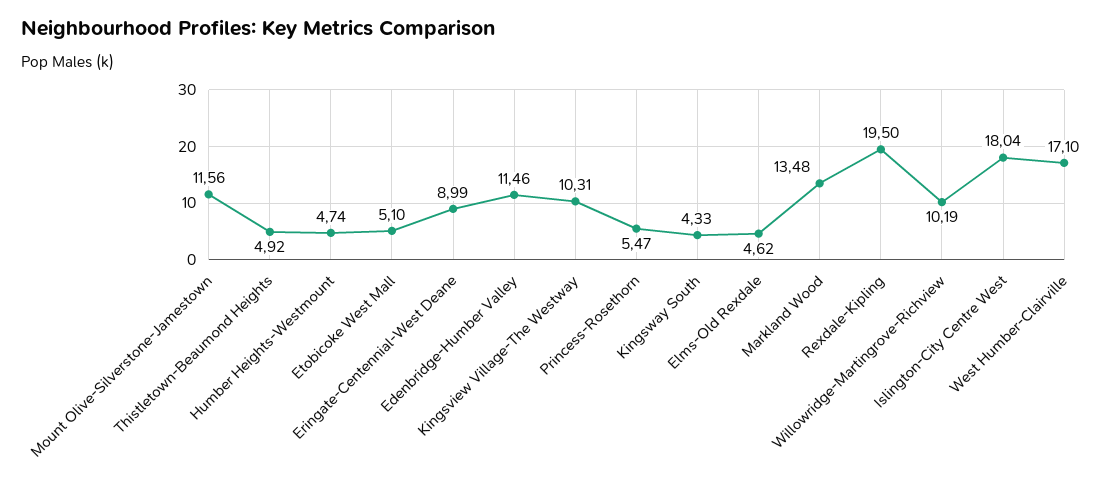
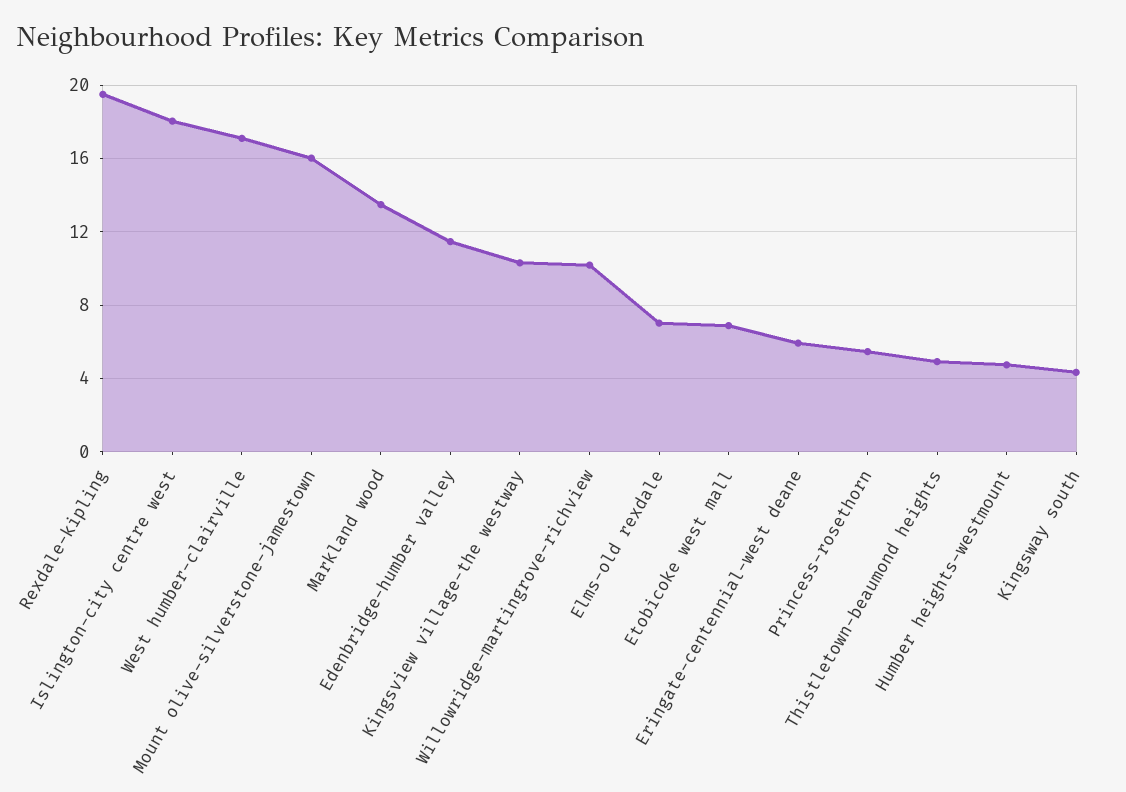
  {
-   "Mount Olive-Silverstone-Jamestown": 11.56,
+   "Mount Olive-Silverstone-Jamestown": 16,
    "Thistletown-Beaumond Heights": 4.92,
    "Humber Heights-Westmount": 4.74,
-   "Etobicoke West Mall": 5.1,
+   "Etobicoke West Mall": 7,
-   "Eringate-Centennial-West Deane": 8.99,
+   "Eringate-Centennial-West Deane": 6,
    "Edenbridge-Humber Valley": 11.46,
    "Kingsview Village-The Westway": 10.31,
    "Princess-Rosethorn": 5.47,
    "Kingsway South": 4.33,
-   "Elms-Old Rexdale": 4.62,
+   "Elms-Old Rexdale": 7,
    "Markland Wood": 13.48,
    "Rexdale-Kipling": 19.5,
    "Willowridge-Martingrove-Richview": 10.19,
    "Islington-City Centre West": 18.04,
    "West Humber-Clairville": 17.1
  }

